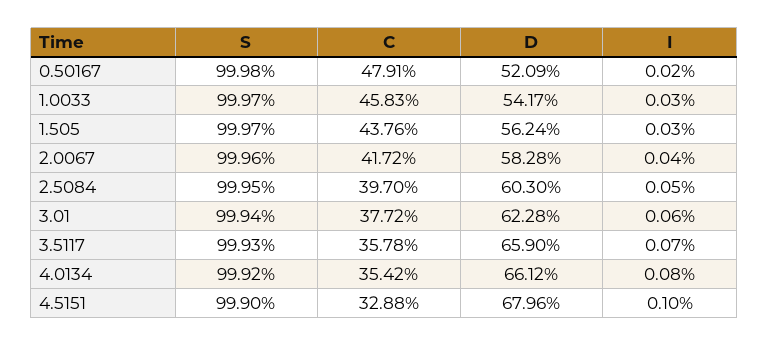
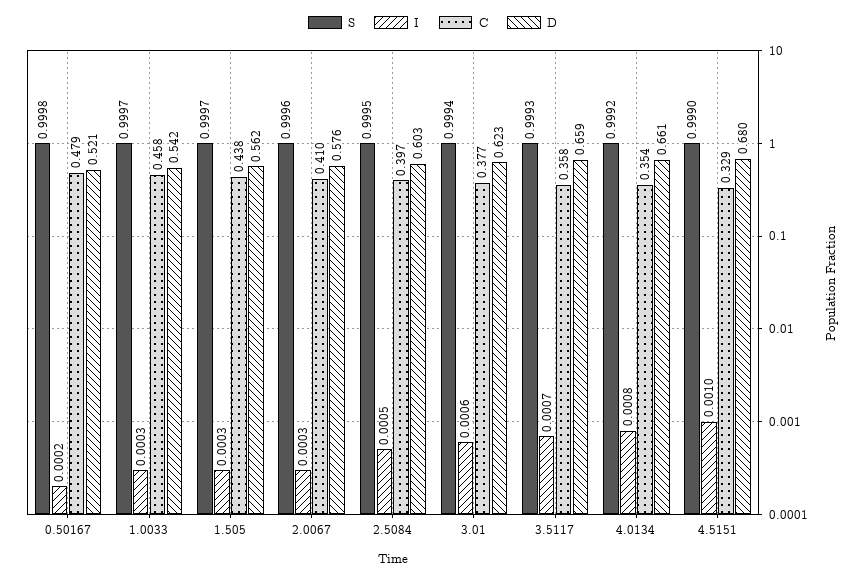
  {
    "S": {
      "0.50167": 0.9998,
      "1.0033": 0.9997,
      "1.505": 0.9997,
      "2.0067": 0.9996,
      "2.5084": 0.9995,
      "3.01": 0.9994,
      "3.5117": 0.9993,
      "4.0134": 0.9992,
      "4.5151": 0.999
    },
    "C": {
      "0.50167": 0.4791,
      "1.0033": 0.4583,
      "1.505": 0.4376,
-     "2.0067": 0.4172,
+     "2.0067": 0.41,
      "2.5084": 0.397,
      "3.01": 0.3772,
      "3.5117": 0.3578,
      "4.0134": 0.3542,
      "4.5151": 0.3288
    },
    "D": {
      "0.50167": 0.5209,
      "1.0033": 0.5417,
      "1.505": 0.5624,
-     "2.0067": 0.5828,
+     "2.0067": 0.576,
      "2.5084": 0.603,
      "3.01": 0.6228,
      "3.5117": 0.659,
      "4.0134": 0.6612,
      "4.5151": 0.6796
    },
    "I": {
      "0.50167": 0.0002,
      "1.0033": 0.0003,
      "1.505": 0.0003,
-     "2.0067": 0.0004,
+     "2.0067": 0.0003,
      "2.5084": 0.0005,
      "3.01": 0.0006,
      "3.5117": 0.0007,
      "4.0134": 0.0008,
      "4.5151": 0.001
    }
  }

